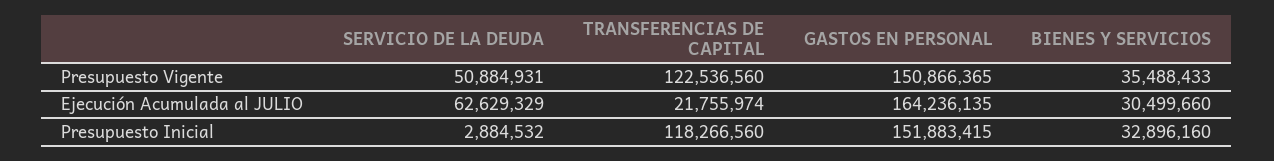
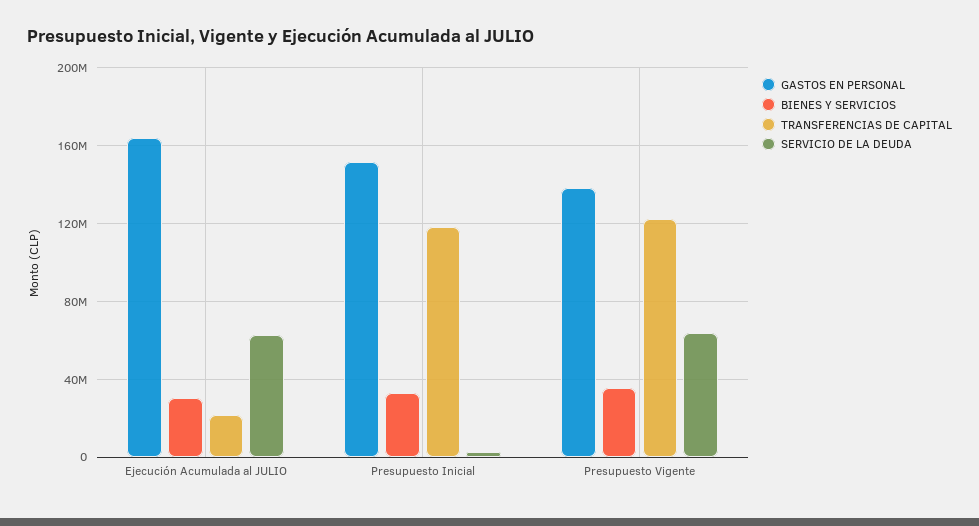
  {
    "SERVICIO DE LA DEUDA": {
-     "Presupuesto Vigente": 50884931,
+     "Presupuesto Vigente": 65000000,
      "Ejecución Acumulada al JULIO": 62629329,
      "Presupuesto Inicial": 2884532
    },
    "TRANSFERENCIAS DE CAPITAL": {
      "Presupuesto Vigente": 122536560,
      "Ejecución Acumulada al JULIO": 21755974,
      "Presupuesto Inicial": 118266560
    },
    "GASTOS EN PERSONAL": {
-     "Presupuesto Vigente": 150866365,
+     "Presupuesto Vigente": 140000000,
      "Ejecución Acumulada al JULIO": 164236135,
      "Presupuesto Inicial": 151883415
    },
    "BIENES Y SERVICIOS": {
      "Presupuesto Vigente": 35488433,
      "Ejecución Acumulada al JULIO": 30499660,
      "Presupuesto Inicial": 32896160
    }
  }

